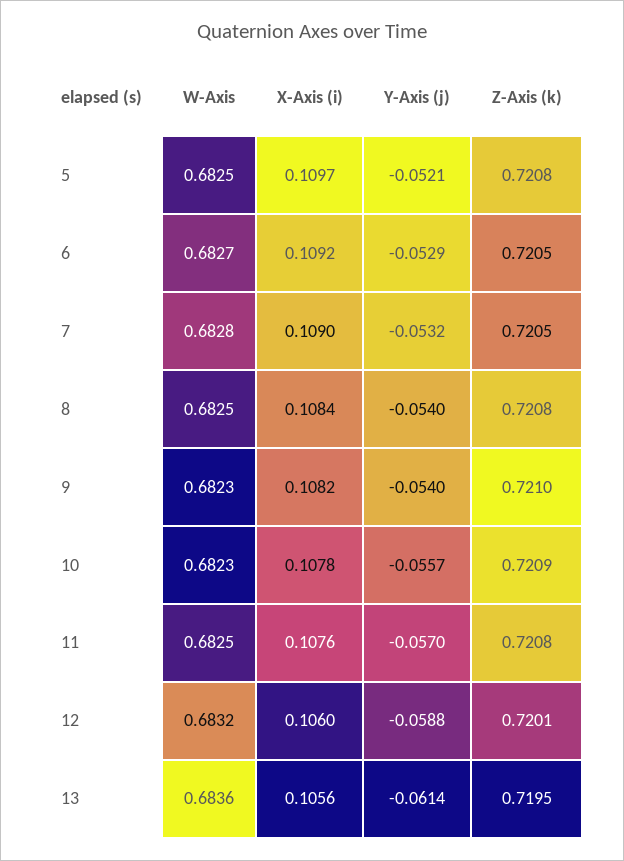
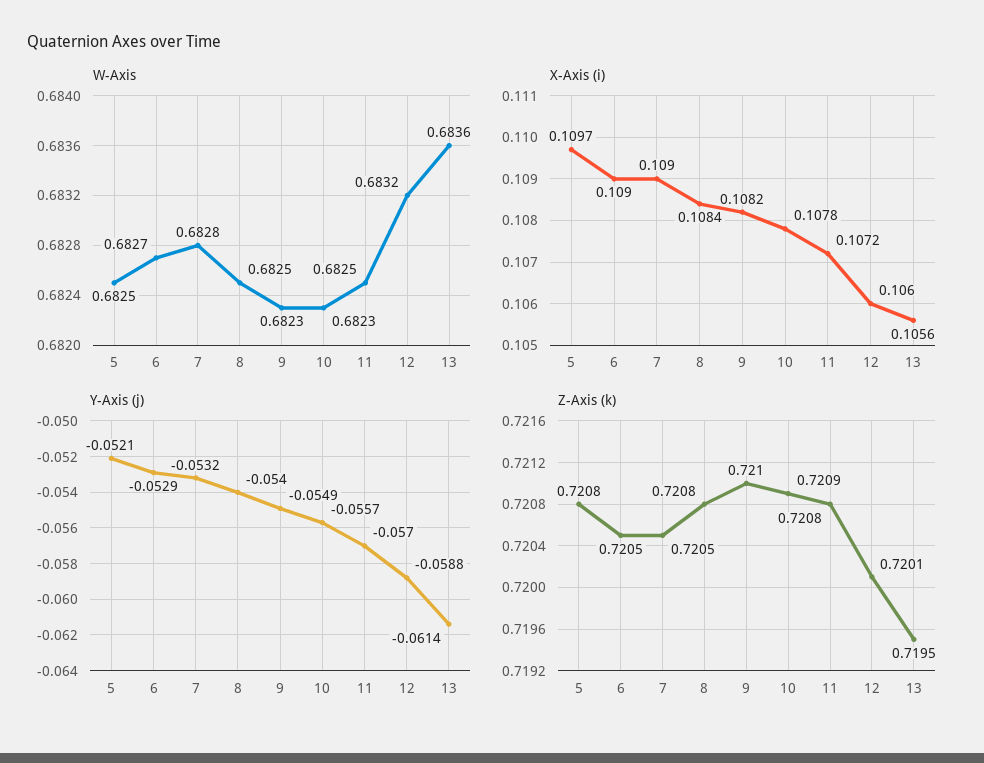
  {
    "W-Axis": {
      "5": 0.6825,
      "6": 0.6827,
      "7": 0.6828,
      "8": 0.6825,
      "9": 0.6823,
      "10": 0.6823,
      "11": 0.6825,
      "12": 0.6832,
      "13": 0.6836
    },
    "X-Axis (i)": {
      "5": 0.1097,
-     "6": 0.1092,
+     "6": 0.109,
      "7": 0.109,
      "8": 0.1084,
      "9": 0.1082,
      "10": 0.1078,
-     "11": 0.1076,
+     "11": 0.1072,
      "12": 0.106,
      "13": 0.1056
    },
    "Y-Axis (j)": {
      "5": -0.0521,
      "6": -0.0529,
      "7": -0.0532,
      "8": -0.054,
-     "9": -0.054,
+     "9": -0.0549,
      "10": -0.0557,
      "11": -0.057,
      "12": -0.0588,
      "13": -0.0614
    },
    "Z-Axis (k)": {
      "5": 0.7208,
      "6": 0.7205,
      "7": 0.7205,
      "8": 0.7208,
      "9": 0.721,
      "10": 0.7209,
      "11": 0.7208,
      "12": 0.7201,
      "13": 0.7195
    }
  }

